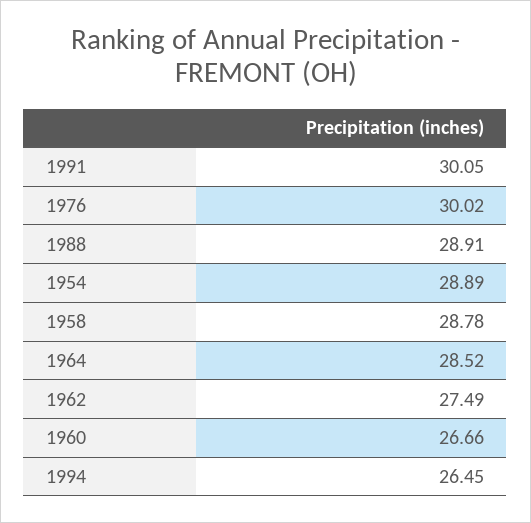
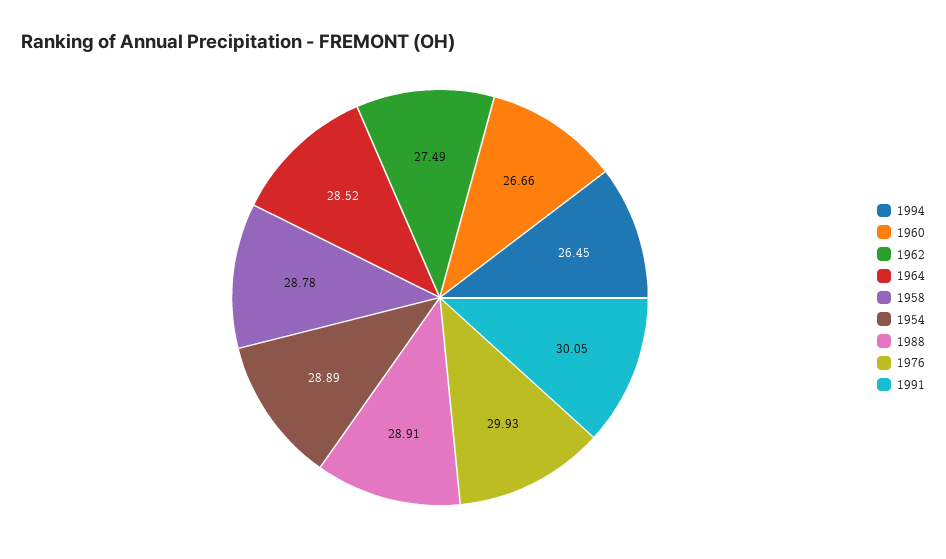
  {
    "1991": 30.05,
-   "1976": 30.02,
+   "1976": 29.93,
    "1988": 28.91,
    "1954": 28.89,
    "1958": 28.78,
    "1964": 28.52,
    "1962": 27.49,
    "1960": 26.66,
    "1994": 26.45
  }

